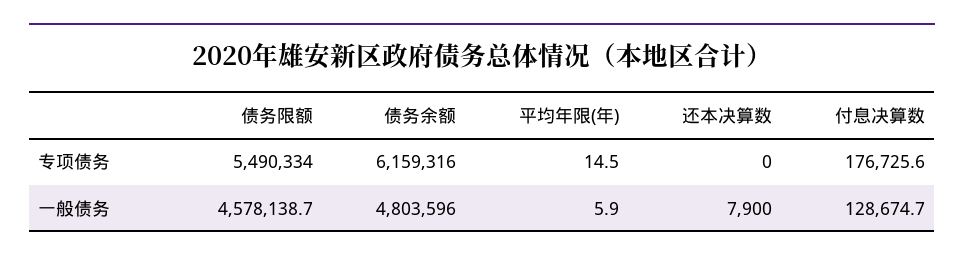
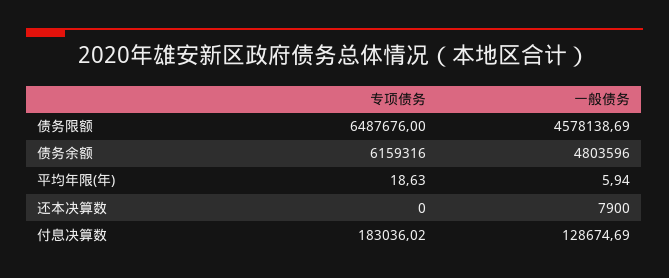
  {
    "债务限额": {
-     "专项债务": 5490334,
+     "专项债务": 6487676,
      "一般债务": 4578138.69
    },
    "债务余额": {
      "专项债务": 6159316,
      "一般债务": 4803596
    },
    "平均年限(年)": {
-     "专项债务": 14.5,
+     "专项债务": 18.63,
      "一般债务": 5.94
    },
    "还本决算数": {
      "专项债务": 0,
      "一般债务": 7900
    },
    "付息决算数": {
-     "专项债务": 176725.6,
+     "专项债务": 183036.02,
      "一般债务": 128674.69
    }
  }

